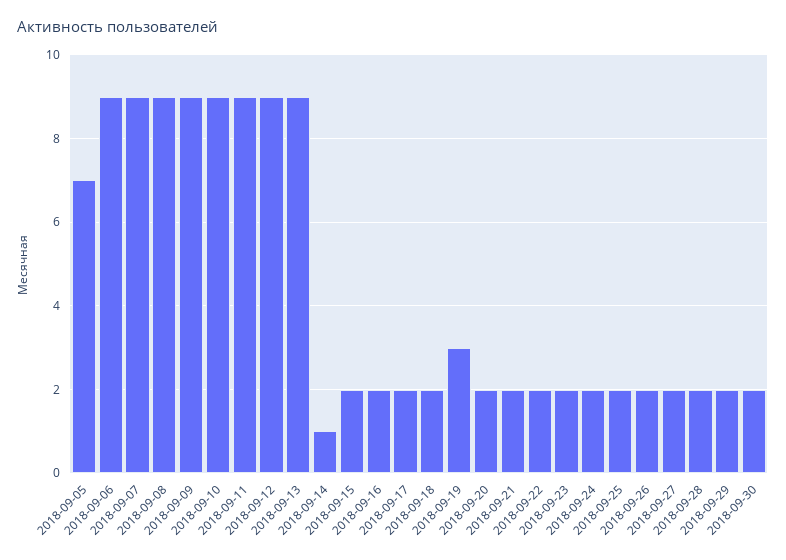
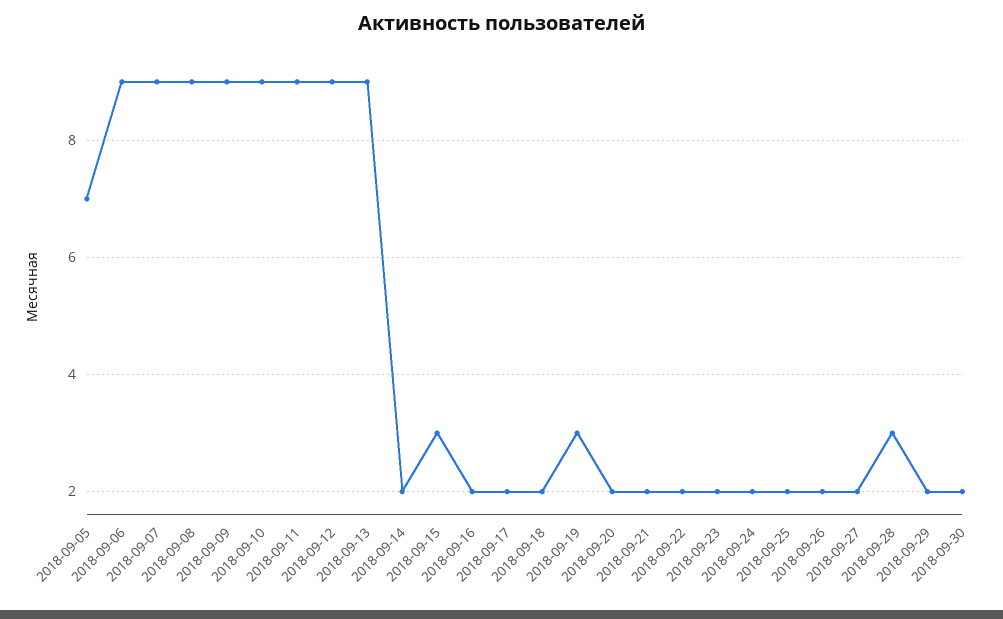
  {
    "2018-09-05": 7,
    "2018-09-06": 9,
    "2018-09-07": 9,
    "2018-09-08": 9,
    "2018-09-09": 9,
    "2018-09-10": 9,
    "2018-09-11": 9,
    "2018-09-12": 9,
    "2018-09-13": 9,
-   "2018-09-14": 1,
+   "2018-09-14": 2,
-   "2018-09-15": 2,
+   "2018-09-15": 3,
    "2018-09-16": 2,
    "2018-09-17": 2,
    "2018-09-18": 2,
    "2018-09-19": 3,
    "2018-09-20": 2,
    "2018-09-21": 2,
    "2018-09-22": 2,
    "2018-09-23": 2,
    "2018-09-24": 2,
    "2018-09-25": 2,
    "2018-09-26": 2,
    "2018-09-27": 2,
-   "2018-09-28": 2,
+   "2018-09-28": 3,
    "2018-09-29": 2,
    "2018-09-30": 2
  }

